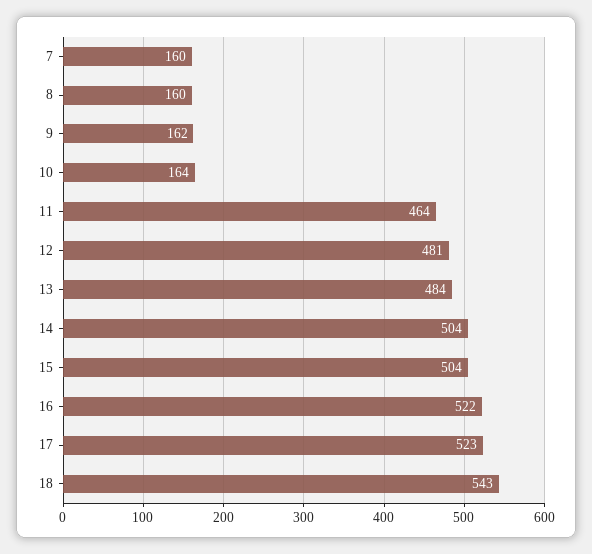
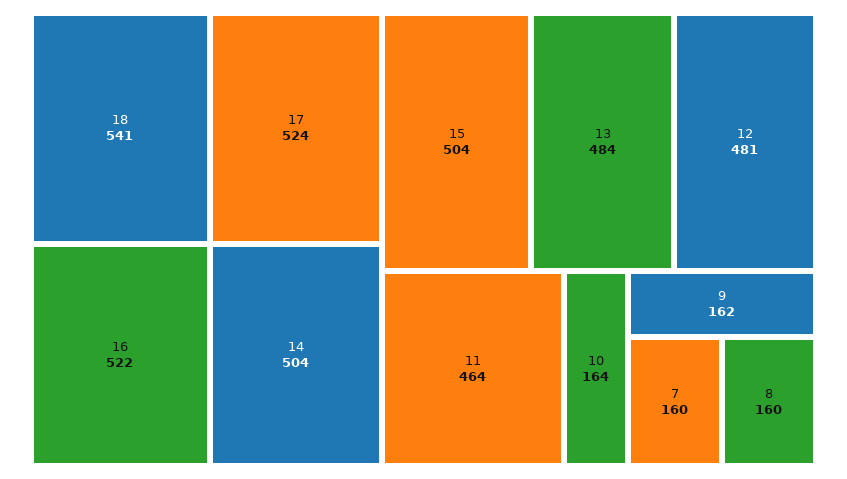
  {
    "7": 160,
    "8": 160,
    "9": 162,
    "10": 164,
    "11": 464,
    "12": 481,
    "13": 484,
    "14": 504,
    "15": 504,
    "16": 522,
-   "17": 523,
+   "17": 524,
-   "18": 543
+   "18": 541
  }

